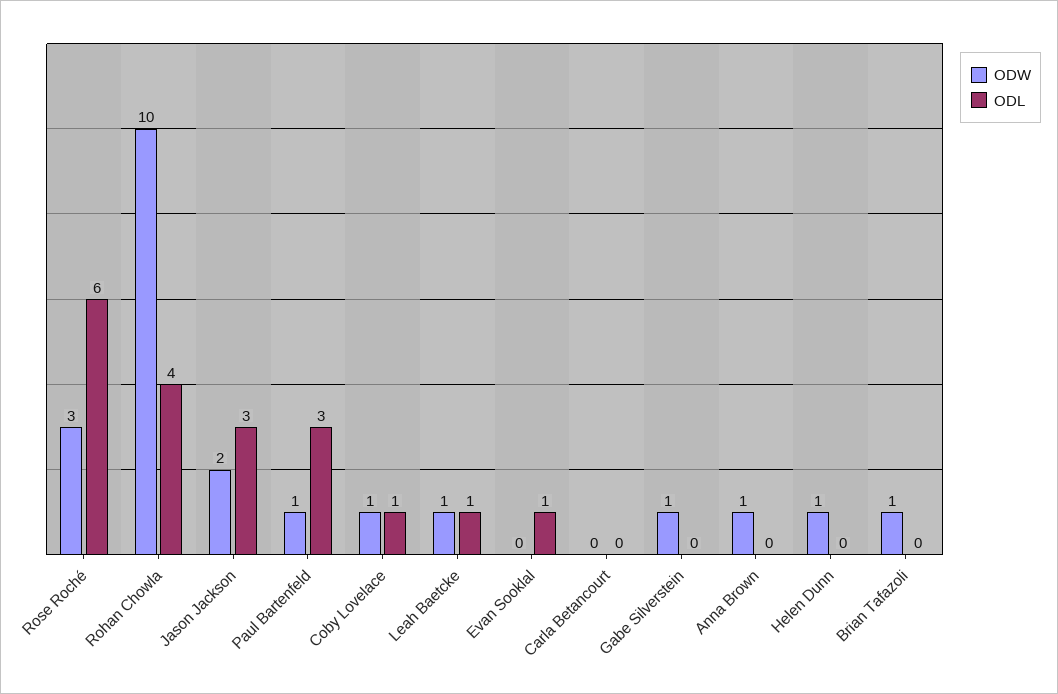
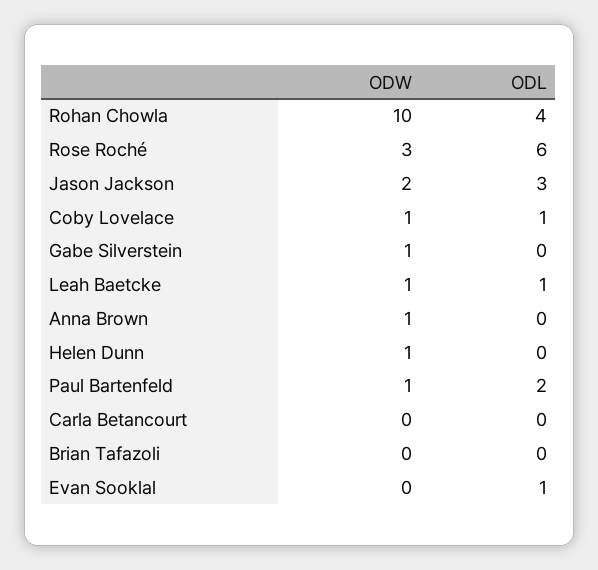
  {
    "ODW": {
      "Rose Roché": 3,
      "Rohan Chowla": 10,
      "Jason Jackson": 2,
      "Paul Bartenfeld": 1,
      "Coby Lovelace": 1,
      "Leah Baetcke": 1,
      "Evan Sooklal": 0,
      "Carla Betancourt": 0,
      "Gabe Silverstein": 1,
      "Anna Brown": 1,
      "Helen Dunn": 1,
-     "Brian Tafazoli": 1
+     "Brian Tafazoli": 0
    },
    "ODL": {
      "Rose Roché": 6,
      "Rohan Chowla": 4,
      "Jason Jackson": 3,
-     "Paul Bartenfeld": 3,
+     "Paul Bartenfeld": 2,
      "Coby Lovelace": 1,
      "Leah Baetcke": 1,
      "Evan Sooklal": 1,
      "Carla Betancourt": 0,
      "Gabe Silverstein": 0,
      "Anna Brown": 0,
      "Helen Dunn": 0,
      "Brian Tafazoli": 0
    }
  }

